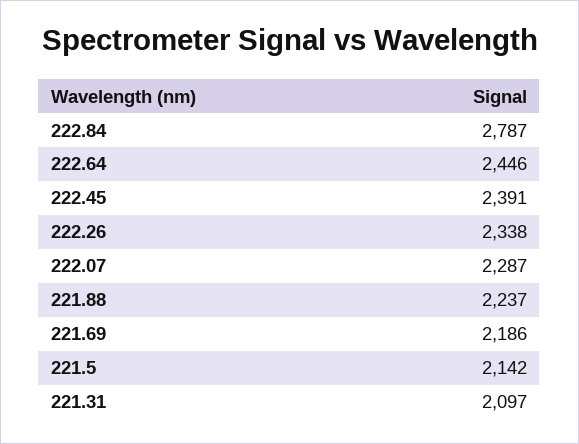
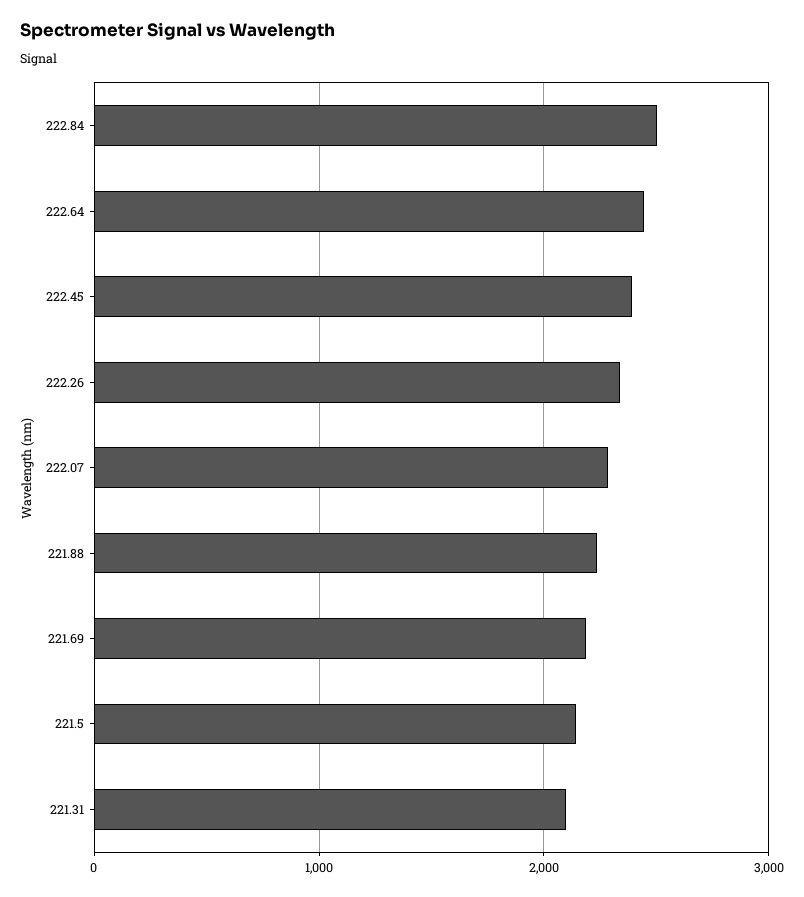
  {
-   "222.84": 2787,
+   "222.84": 2500,
    "222.64": 2446,
    "222.45": 2391,
    "222.26": 2338,
    "222.07": 2287,
    "221.88": 2237,
    "221.69": 2186,
    "221.5": 2142,
    "221.31": 2097
  }

